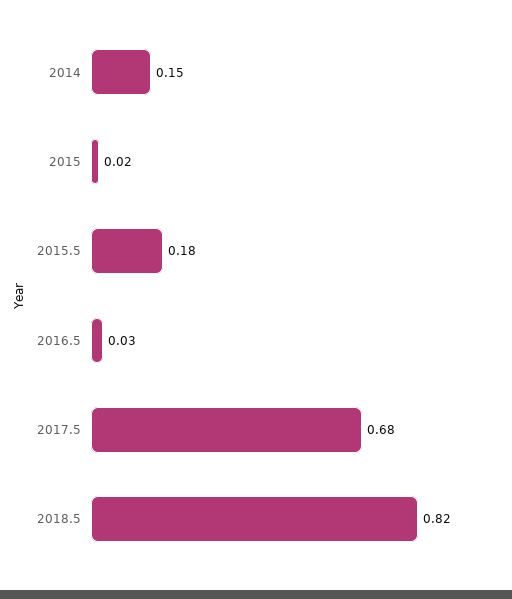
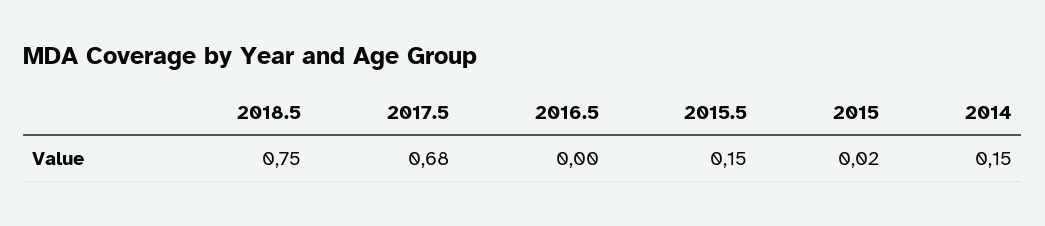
  {
    "2014": 0.15,
    "2015": 0.02,
-   "2015.5": 0.18,
+   "2015.5": 0.15,
-   "2016.5": 0.03,
+   "2016.5": 0,
    "2017.5": 0.68,
-   "2018.5": 0.82
+   "2018.5": 0.75
  }

